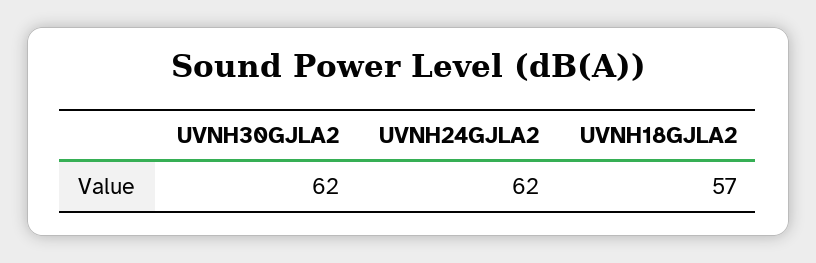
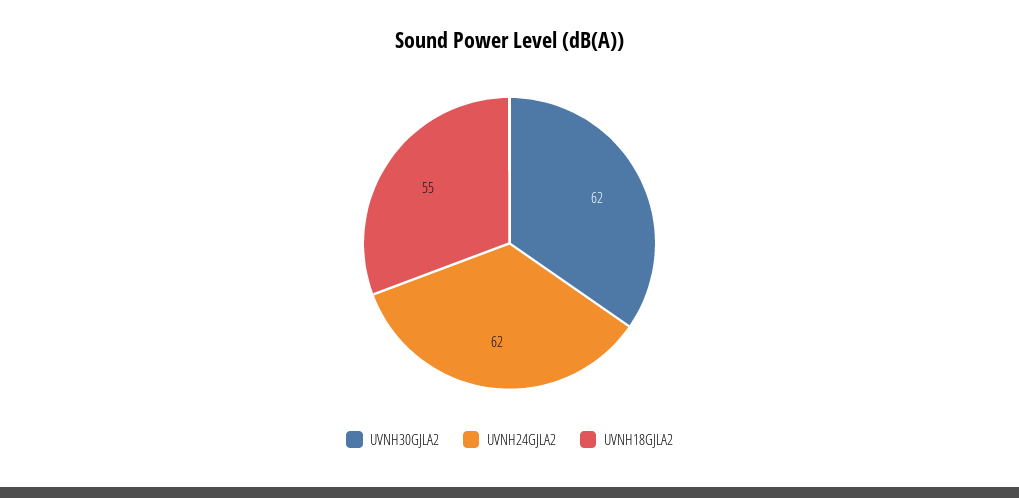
  {
    "UVNH30GJLA2": 62,
    "UVNH24GJLA2": 62,
-   "UVNH18GJLA2": 57
+   "UVNH18GJLA2": 55
  }

